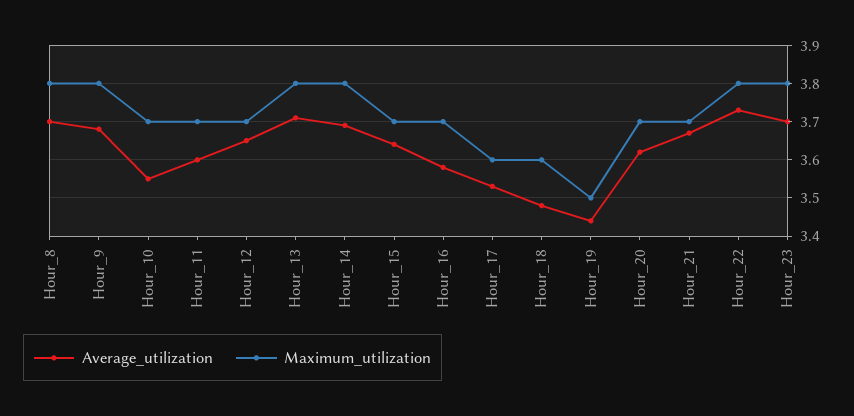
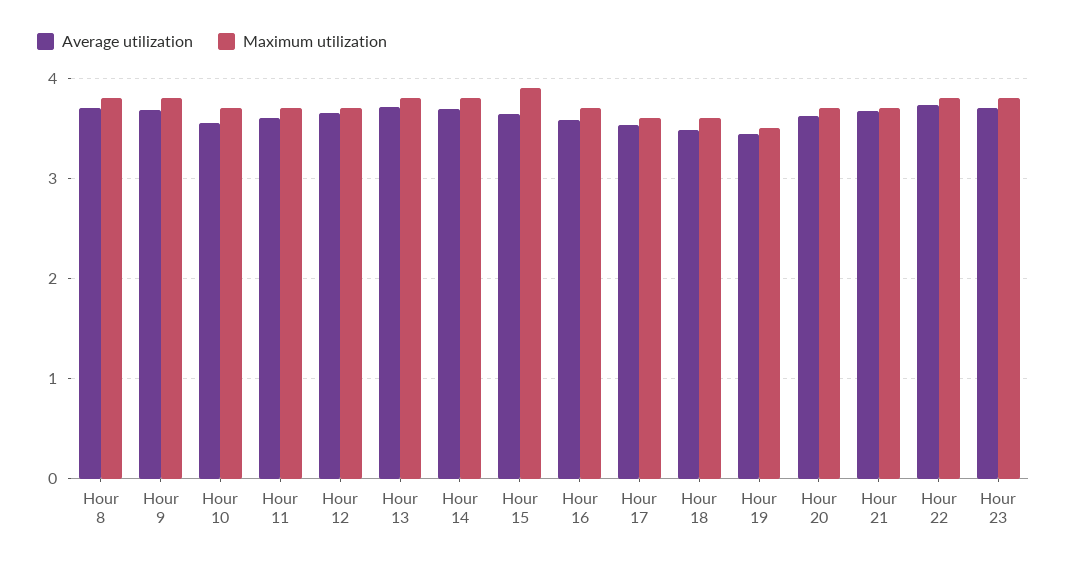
  {
    "Average_utilization": {
      "Hour_8": 3.7,
      "Hour_9": 3.7,
      "Hour_10": 3.55,
      "Hour_11": 3.6,
      "Hour_12": 3.65,
      "Hour_13": 3.7,
      "Hour_14": 3.7,
      "Hour_15": 3.65,
      "Hour_16": 3.6,
      "Hour_17": 3.55,
      "Hour_18": 3.5,
      "Hour_19": 3.45,
      "Hour_20": 3.6,
      "Hour_21": 3.65,
      "Hour_22": 3.75,
      "Hour_23": 3.7
    },
    "Maximum_utilization": {
      "Hour_8": 3.8,
      "Hour_9": 3.8,
      "Hour_10": 3.7,
      "Hour_11": 3.7,
      "Hour_12": 3.7,
      "Hour_13": 3.8,
      "Hour_14": 3.8,
-     "Hour_15": 3.7,
+     "Hour_15": 3.9,
      "Hour_16": 3.7,
      "Hour_17": 3.6,
      "Hour_18": 3.6,
      "Hour_19": 3.5,
      "Hour_20": 3.7,
      "Hour_21": 3.7,
      "Hour_22": 3.8,
      "Hour_23": 3.8
    }
  }

